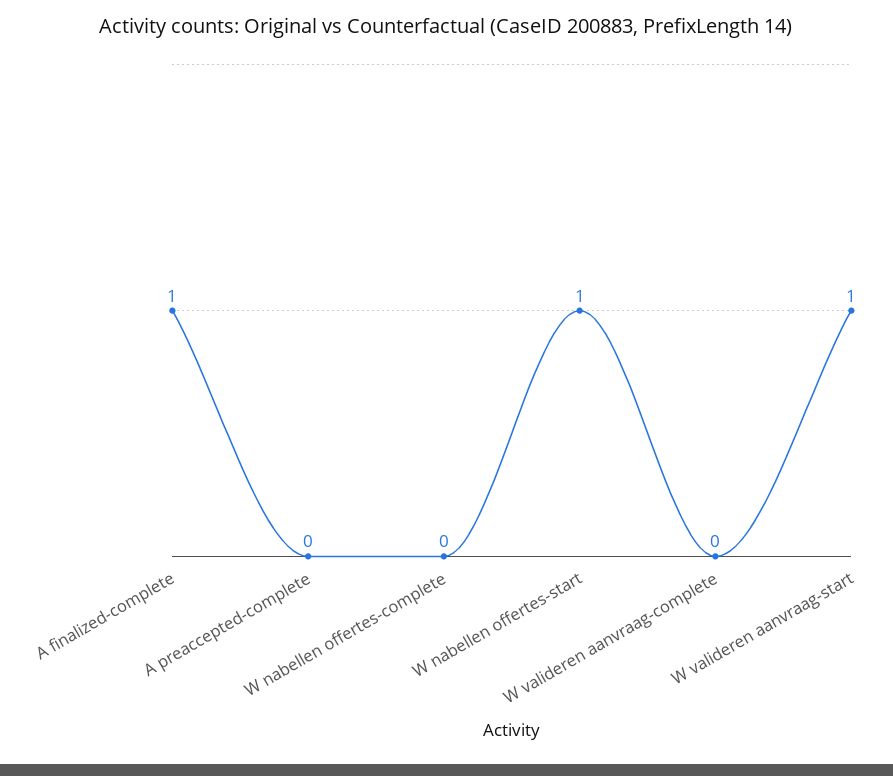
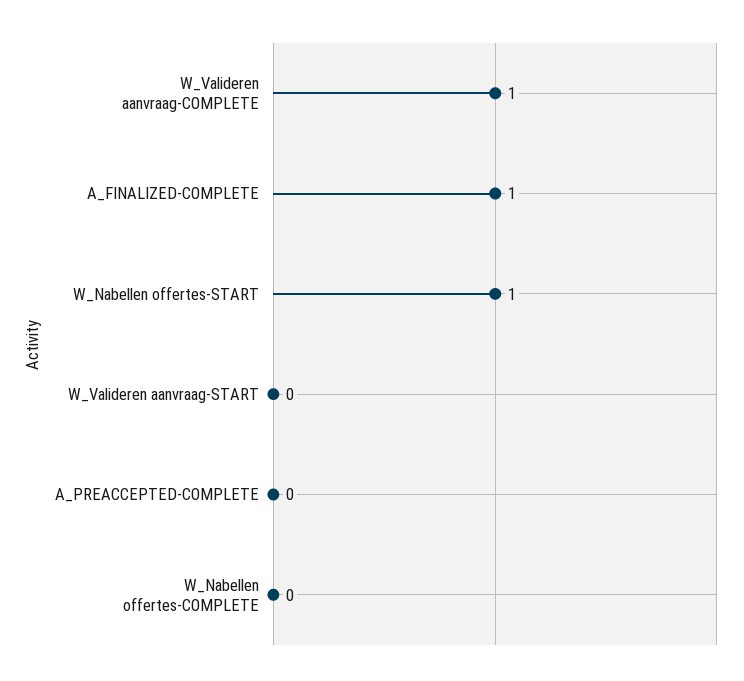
  {
    "A finalized-complete": 1,
    "A preaccepted-complete": 0,
    "W nabellen offertes-complete": 0,
    "W nabellen offertes-start": 1,
-   "W valideren aanvraag-complete": 0,
+   "W valideren aanvraag-complete": 1,
-   "W valideren aanvraag-start": 1
+   "W valideren aanvraag-start": 0
  }

